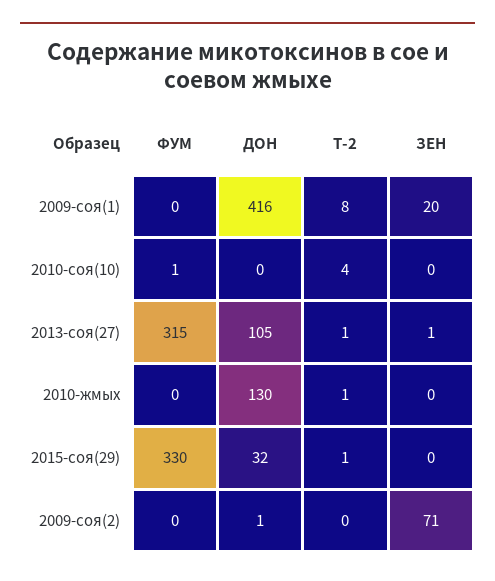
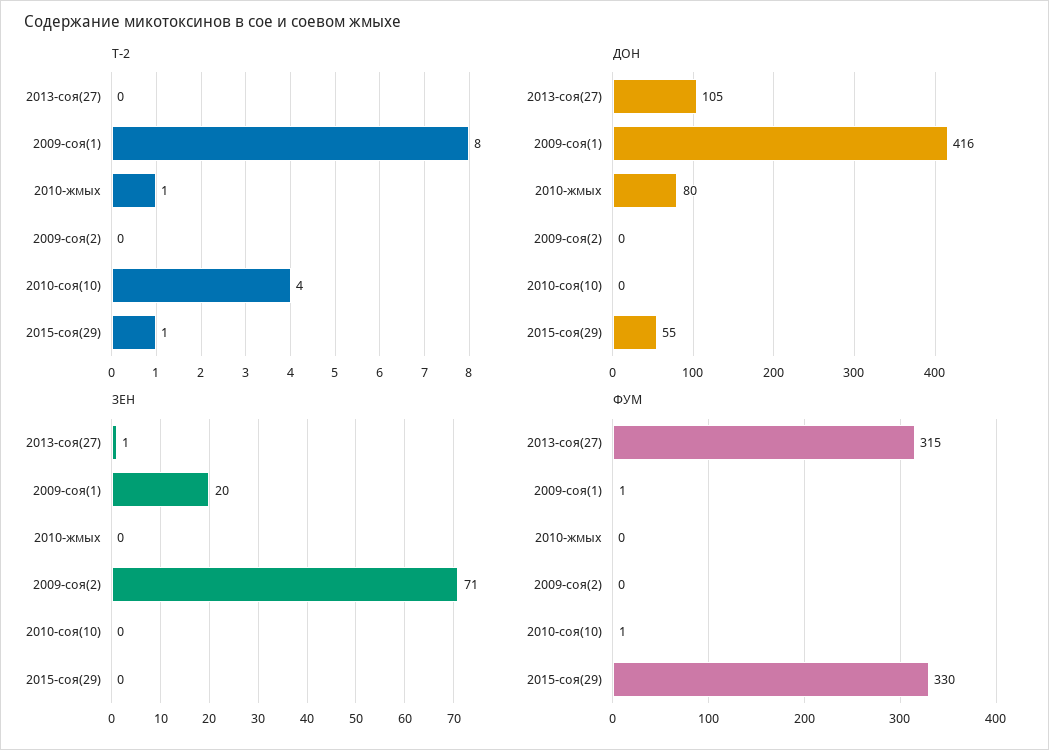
  {
    "ФУМ": {
-     "2009-соя(1)": 0,
+     "2009-соя(1)": 1,
      "2010-соя(10)": 1,
      "2013-соя(27)": 315,
      "2010-жмых": 0,
      "2015-соя(29)": 330,
      "2009-соя(2)": 0
    },
    "ДОН": {
      "2009-соя(1)": 416,
      "2010-соя(10)": 0,
      "2013-соя(27)": 105,
-     "2010-жмых": 130,
+     "2010-жмых": 80,
-     "2015-соя(29)": 32,
+     "2015-соя(29)": 55,
-     "2009-соя(2)": 1
+     "2009-соя(2)": 0
    },
    "Т-2": {
      "2009-соя(1)": 8,
      "2010-соя(10)": 4,
-     "2013-соя(27)": 1,
+     "2013-соя(27)": 0,
      "2010-жмых": 1,
      "2015-соя(29)": 1,
      "2009-соя(2)": 0
    },
    "ЗЕН": {
      "2009-соя(1)": 20,
      "2010-соя(10)": 0,
      "2013-соя(27)": 1,
      "2010-жмых": 0,
      "2015-соя(29)": 0,
      "2009-соя(2)": 71
    }
  }

